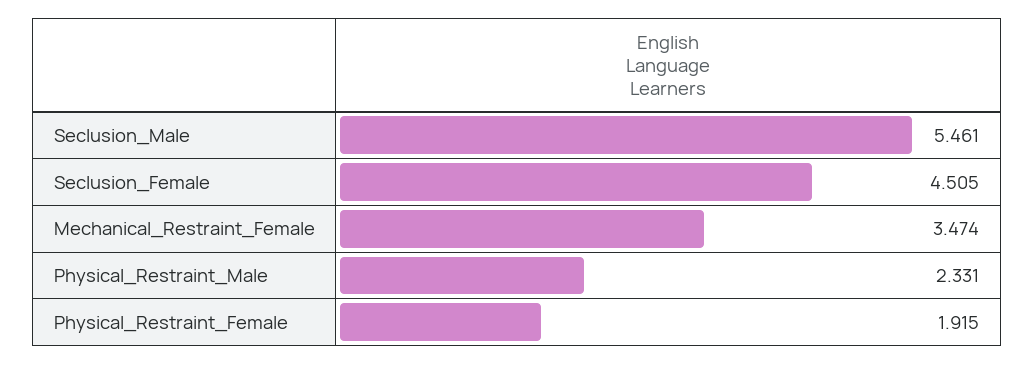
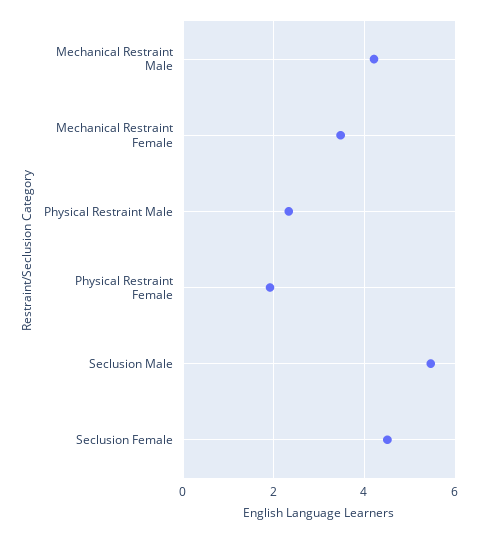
  {
    "Seclusion_Male": 5.461,
    "Seclusion_Female": 4.505,
    "Mechanical_Restraint_Female": 3.474,
    "Physical_Restraint_Male": 2.331,
-   "Physical_Restraint_Female": 1.915
+   "Physical_Restraint_Female": 1.915,
+   "Mechanical Restraint Male": 4.2
  }

